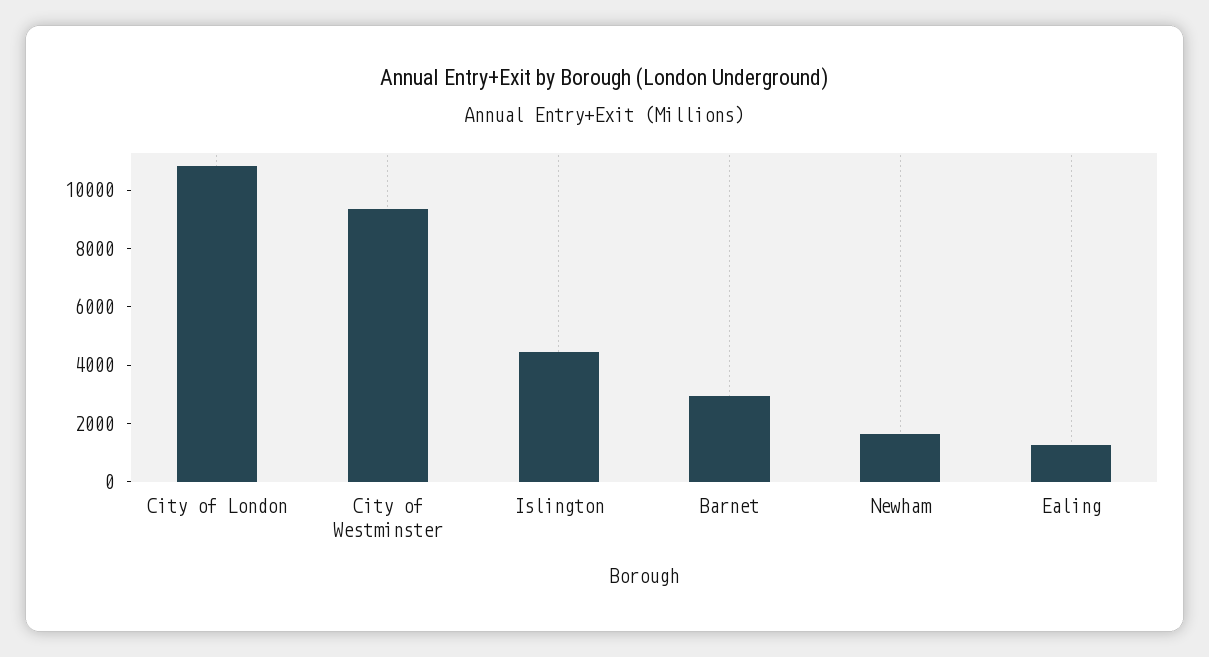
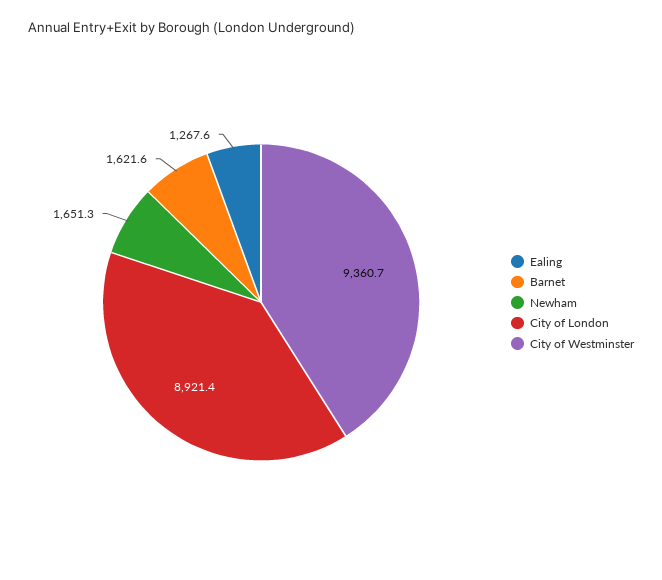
  {
-   "City of London": 11000,
+   "City of London": 8921.4,
    "City of Westminster": 9360.7,
-   "Islington": 4500,
-   "Barnet": 3000,
+   "Barnet": 1621.6,
    "Newham": 1651.3,
    "Ealing": 1267.6
  }

